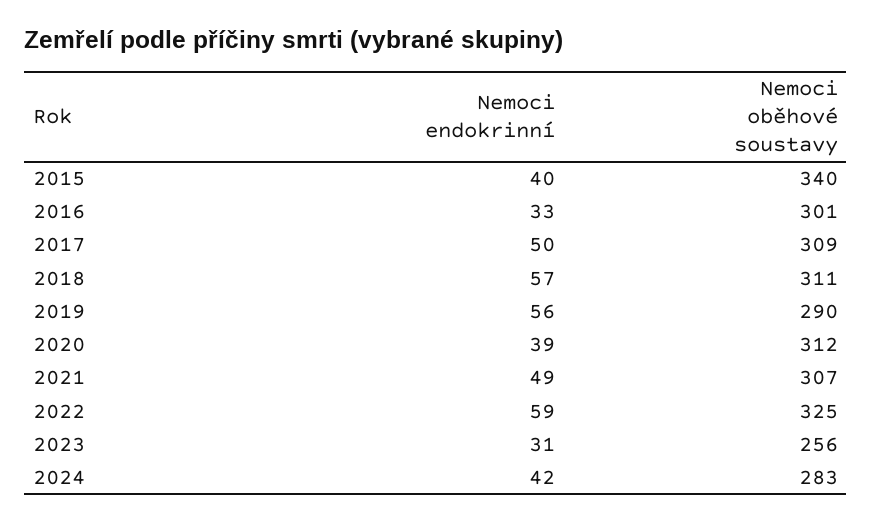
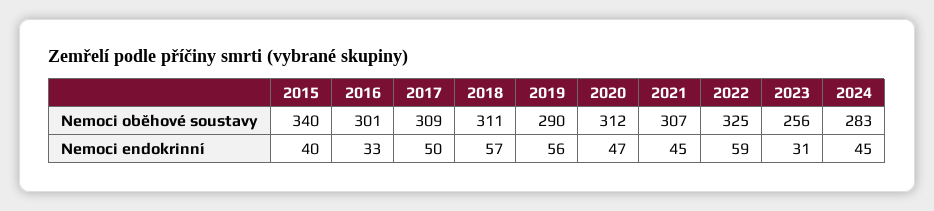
  {
    "Nemoci endokrinní": {
      "2015": 40,
      "2016": 33,
      "2017": 50,
      "2018": 57,
      "2019": 56,
-     "2020": 39,
+     "2020": 47,
-     "2021": 49,
+     "2021": 45,
      "2022": 59,
      "2023": 31,
-     "2024": 42
+     "2024": 45
    },
    "Nemoci oběhové soustavy": {
      "2015": 340,
      "2016": 301,
      "2017": 309,
      "2018": 311,
      "2019": 290,
      "2020": 312,
      "2021": 307,
      "2022": 325,
      "2023": 256,
      "2024": 283
    }
  }

